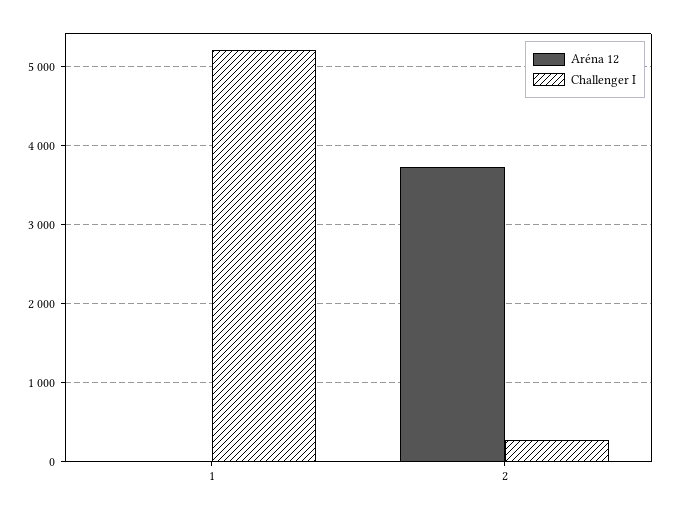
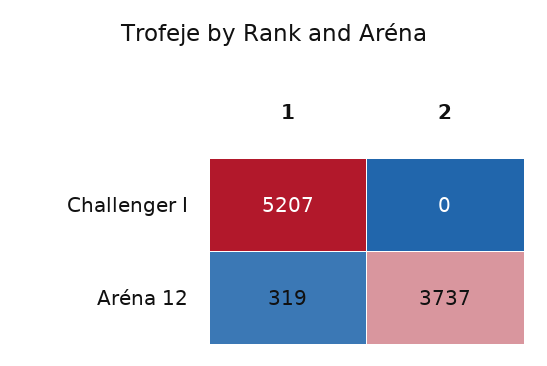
  {
    "Aréna 12": {
-     "1": 0,
+     "1": 319,
      "2": 3737
    },
    "Challenger I": {
      "1": 5207,
-     "2": 300
+     "2": 0
    }
  }

